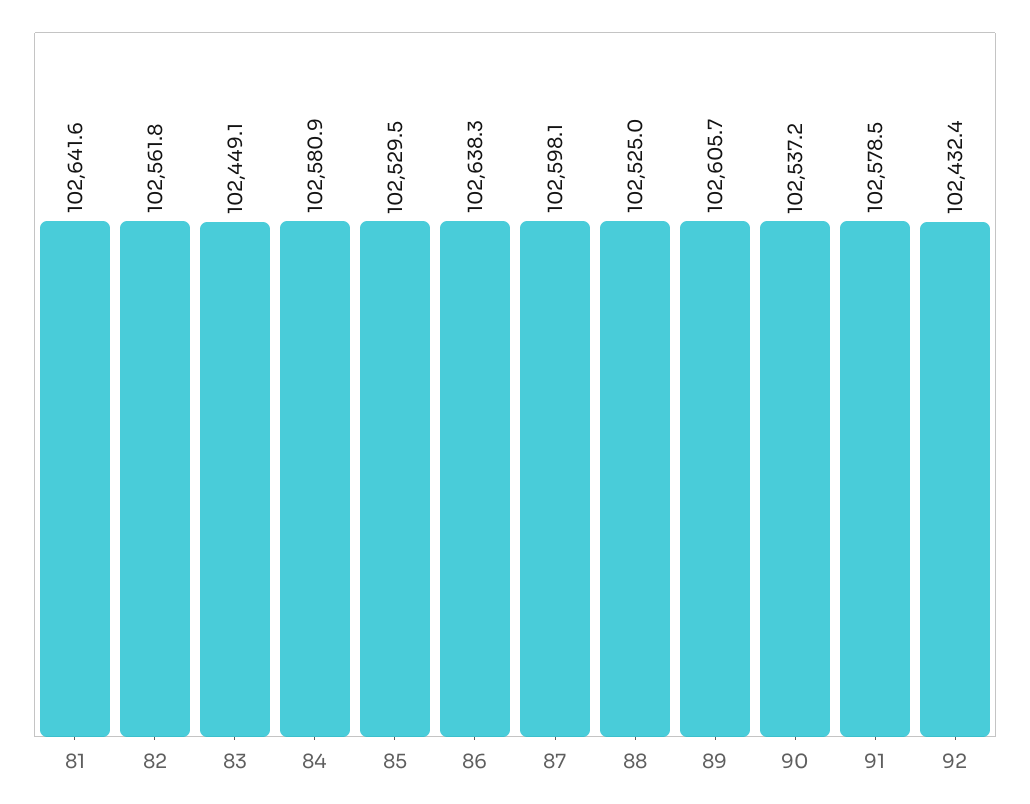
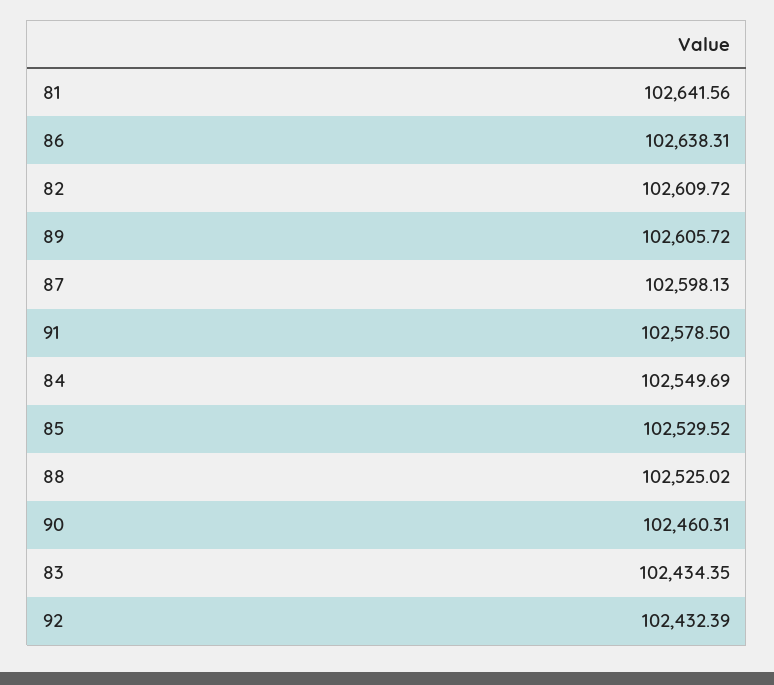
  {
    "81": 102641.56,
-   "82": 102561.8,
+   "82": 102609.72,
-   "83": 102449.1,
+   "83": 102434.35,
-   "84": 102580.9,
+   "84": 102549.69,
    "85": 102529.52,
    "86": 102638.31,
    "87": 102598.13,
    "88": 102525.02,
    "89": 102605.72,
-   "90": 102537.2,
+   "90": 102460.31,
    "91": 102578.5,
    "92": 102432.39
  }

